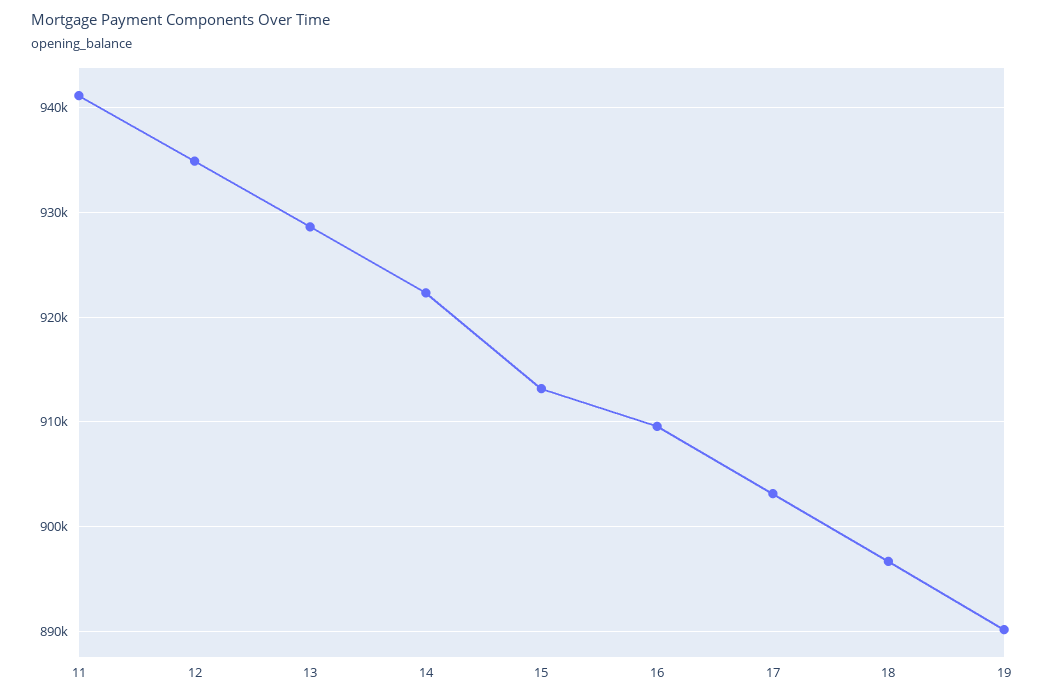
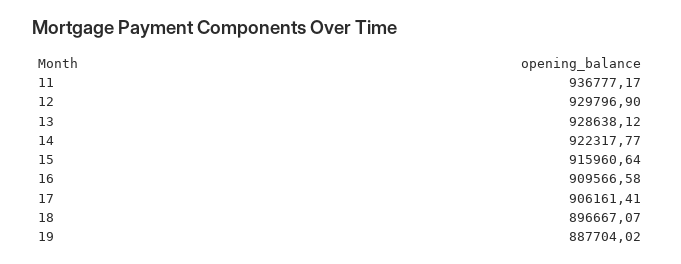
  {
-   "11": 941000,
+   "11": 936777.17,
-   "12": 935000,
+   "12": 929796.9,
    "13": 928638.12,
    "14": 922317.77,
-   "15": 913000,
+   "15": 915960.64,
    "16": 909566.58,
-   "17": 903000,
+   "17": 906161.41,
    "18": 896667.07,
-   "19": 890000
+   "19": 887704.02
  }

